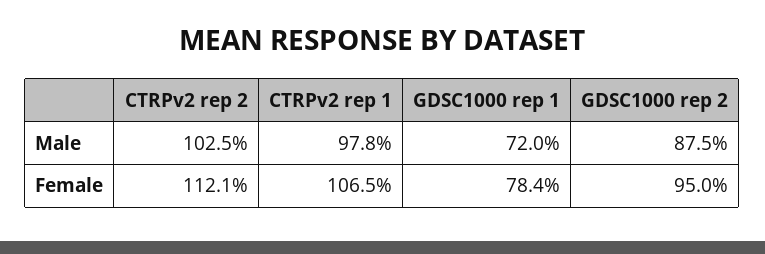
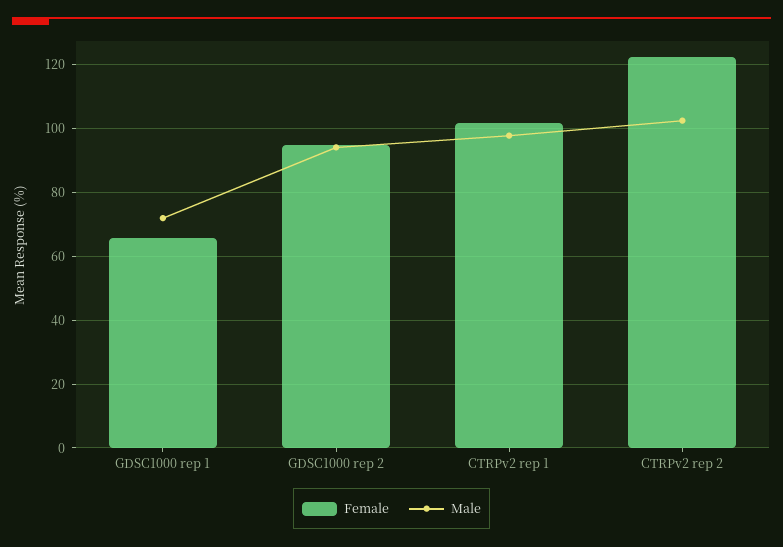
  {
    "Male": {
      "CTRPv2 rep 2": 102.5,
      "CTRPv2 rep 1": 97.8,
      "GDSC1000 rep 1": 72,
-     "GDSC1000 rep 2": 87.5
+     "GDSC1000 rep 2": 94
    },
    "Female": {
-     "CTRPv2 rep 2": 112.1,
+     "CTRPv2 rep 2": 122,
-     "CTRPv2 rep 1": 106.5,
+     "CTRPv2 rep 1": 102,
-     "GDSC1000 rep 1": 78.4,
+     "GDSC1000 rep 1": 66,
      "GDSC1000 rep 2": 95
    }
  }

